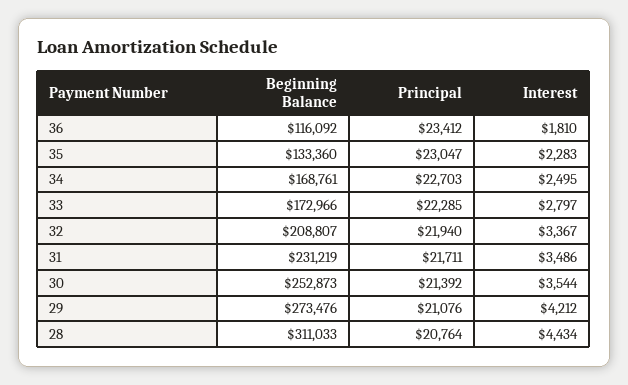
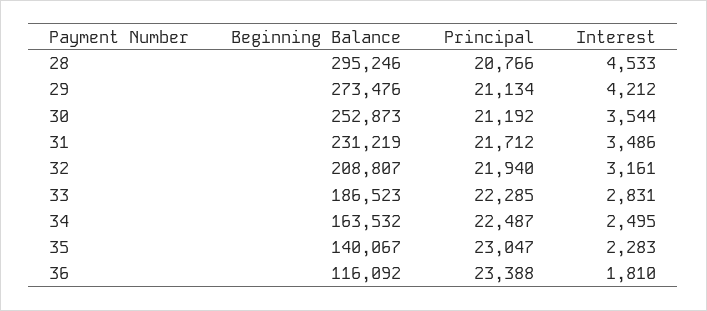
  {
    "Beginning Balance": {
      "36": 116092,
-     "35": 133360,
+     "35": 140067,
-     "34": 168761,
+     "34": 163532,
-     "33": 172966,
+     "33": 186523,
      "32": 208807,
      "31": 231219,
      "30": 252873,
      "29": 273476,
-     "28": 311033
+     "28": 295246
    },
    "Principal": {
-     "36": 23412,
+     "36": 23388,
      "35": 23047,
-     "34": 22703,
+     "34": 22487,
      "33": 22285,
      "32": 21940,
-     "31": 21711,
+     "31": 21712,
-     "30": 21392,
+     "30": 21192,
-     "29": 21076,
+     "29": 21134,
-     "28": 20764
+     "28": 20766
    },
    "Interest": {
      "36": 1810,
      "35": 2283,
      "34": 2495,
-     "33": 2797,
+     "33": 2831,
-     "32": 3367,
+     "32": 3161,
      "31": 3486,
      "30": 3544,
      "29": 4212,
-     "28": 4434
+     "28": 4533
    }
  }

